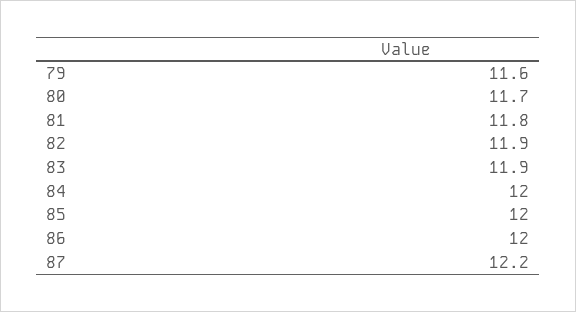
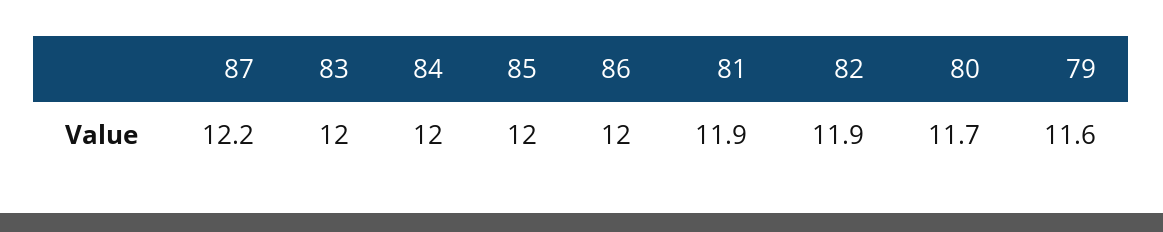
  {
    "79": 11.6,
    "80": 11.7,
-   "81": 11.8,
+   "81": 11.9,
    "82": 11.9,
-   "83": 11.9,
+   "83": 12,
    "84": 12,
    "85": 12,
    "86": 12,
    "87": 12.2
  }

